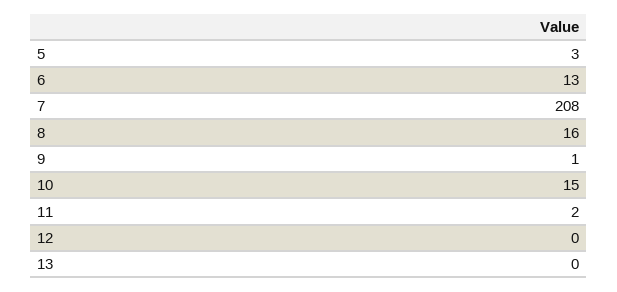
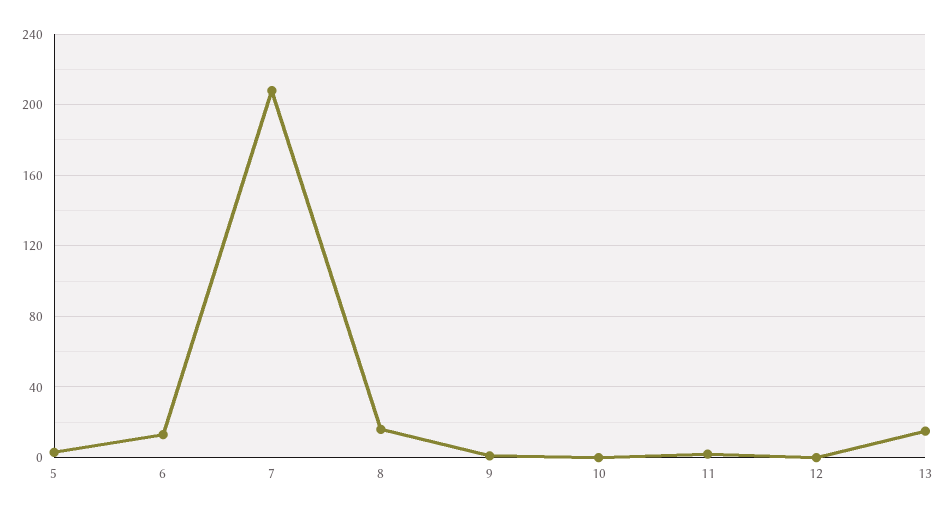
  {
    "5": 3,
    "6": 13,
    "7": 208,
    "8": 16,
    "9": 1,
-   "10": 15,
+   "10": 0,
    "11": 2,
    "12": 0,
-   "13": 0
+   "13": 15
  }

